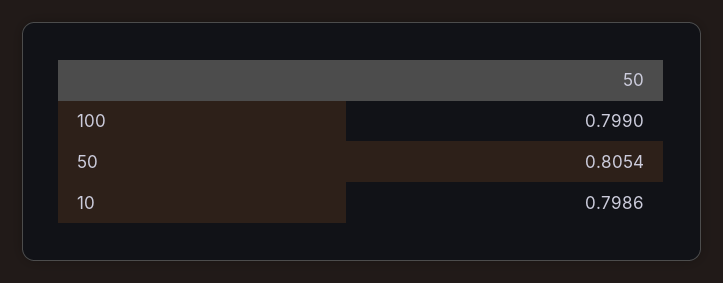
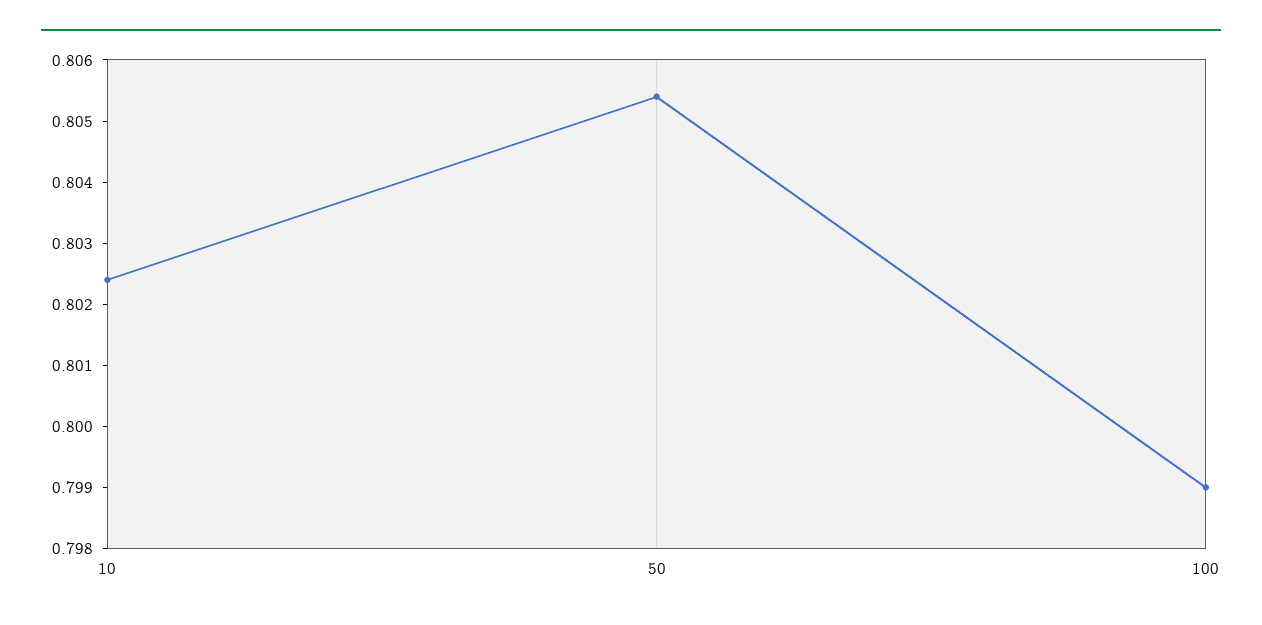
  {
    "100": 0.799,
    "50": 0.8054,
-   "10": 0.7986
+   "10": 0.8025
  }

